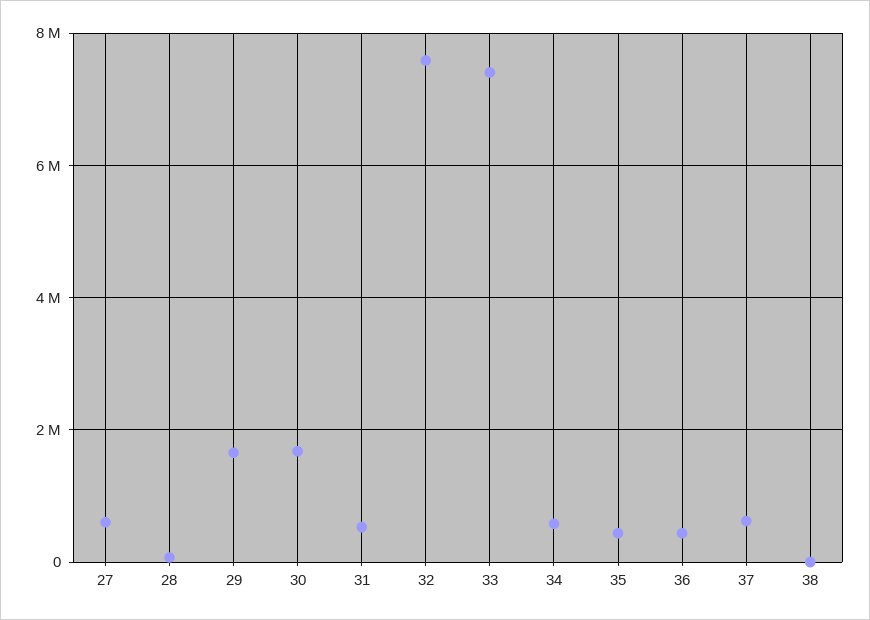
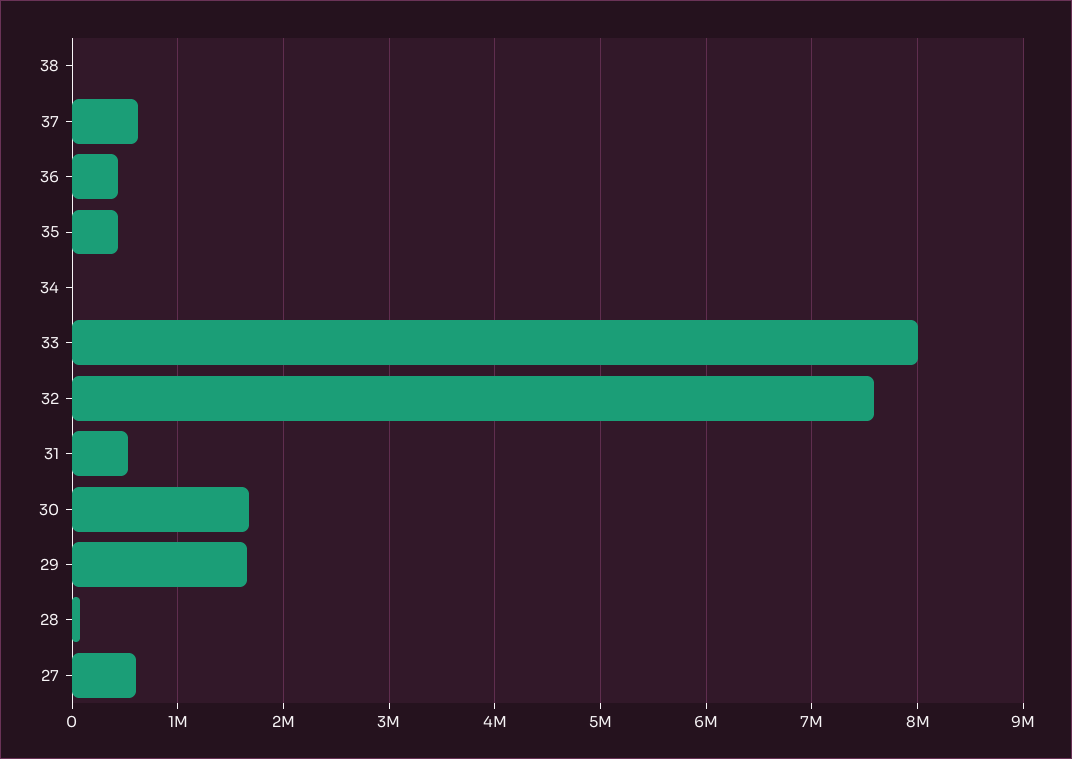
  {
    "27": 600000,
    "28": 100000,
    "29": 1700000,
    "30": 1700000,
    "31": 500000,
    "32": 7600000,
-   "33": 7400000,
+   "33": 8000000,
-   "34": 600000,
+   "34": 0,
    "35": 400000,
    "36": 400000,
    "37": 600000,
    "38": 0
  }

